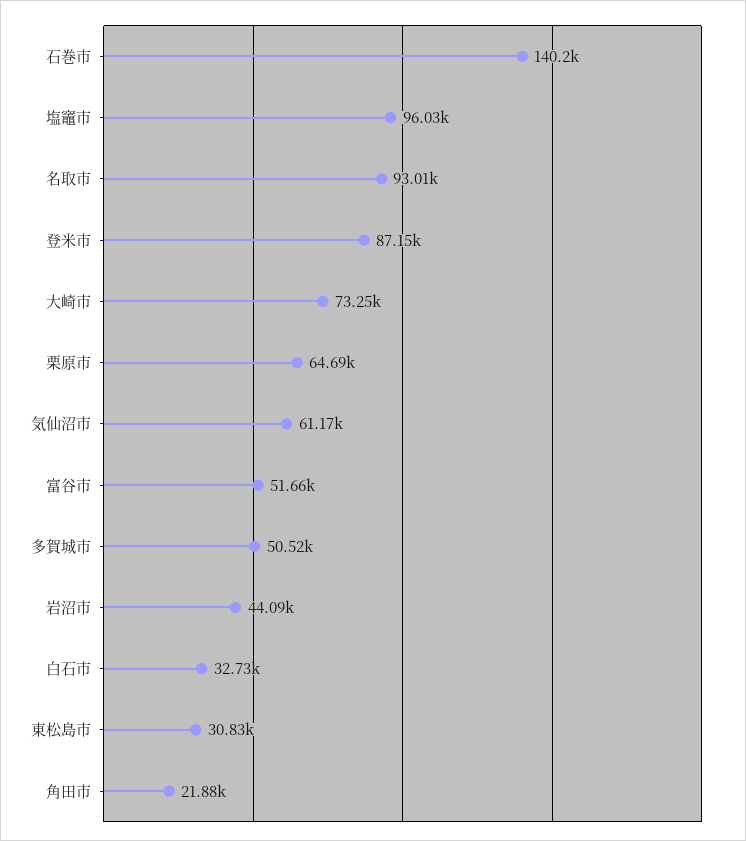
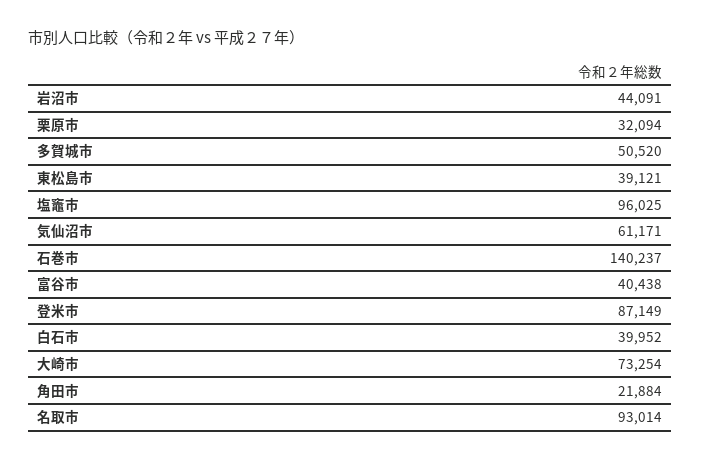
  {
    "石巻市": 140237,
    "塩竈市": 96025,
    "名取市": 93014,
    "登米市": 87149,
    "大崎市": 73254,
-   "栗原市": 64690,
+   "栗原市": 32094,
    "気仙沼市": 61171,
-   "富谷市": 51660,
+   "富谷市": 40438,
    "多賀城市": 50520,
    "岩沼市": 44091,
-   "白石市": 32730,
+   "白石市": 39952,
-   "東松島市": 30830,
+   "東松島市": 39121,
    "角田市": 21884
  }

